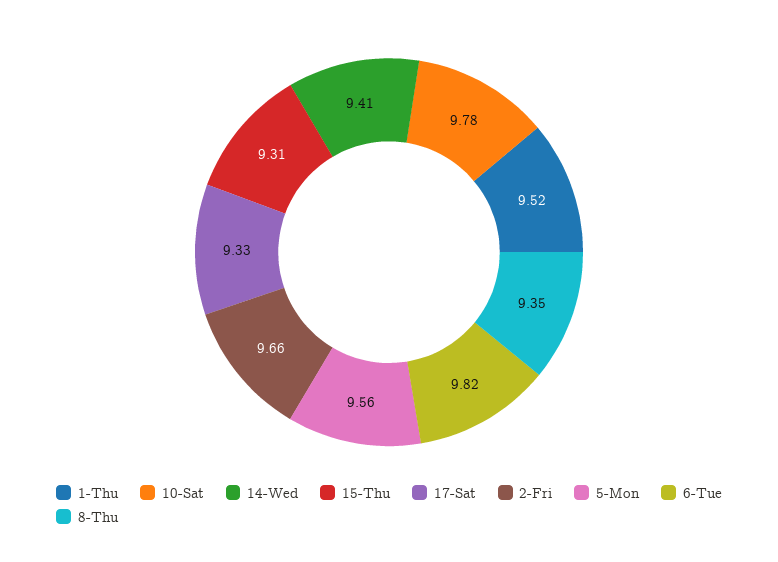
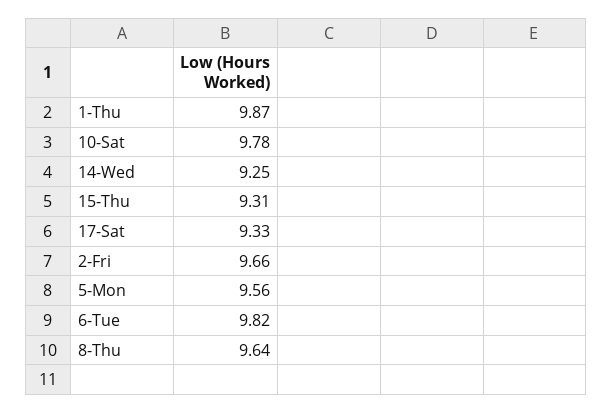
  {
-   "1-Thu": 9.52,
+   "1-Thu": 9.87,
    "10-Sat": 9.78,
-   "14-Wed": 9.41,
+   "14-Wed": 9.25,
    "15-Thu": 9.31,
    "17-Sat": 9.33,
    "2-Fri": 9.66,
    "5-Mon": 9.56,
    "6-Tue": 9.82,
-   "8-Thu": 9.35
+   "8-Thu": 9.64
  }

